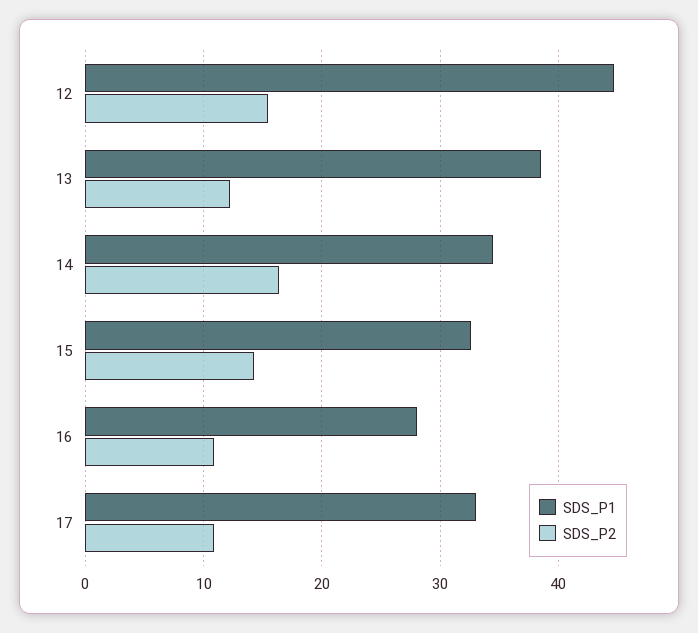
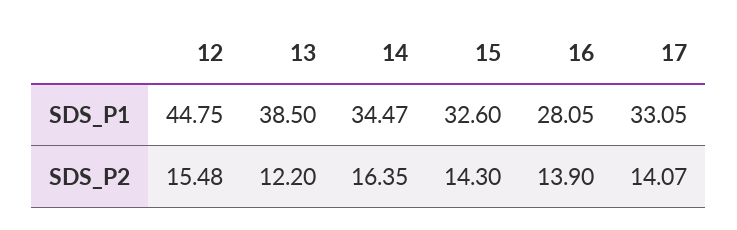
  {
    "SDS_P1": {
      "12": 44.75,
      "13": 38.5,
      "14": 34.47,
      "15": 32.6,
      "16": 28.05,
      "17": 33.05
    },
    "SDS_P2": {
      "12": 15.48,
      "13": 12.2,
      "14": 16.35,
      "15": 14.3,
-     "16": 11,
+     "16": 13.9,
-     "17": 11
+     "17": 14.07
    }
  }

